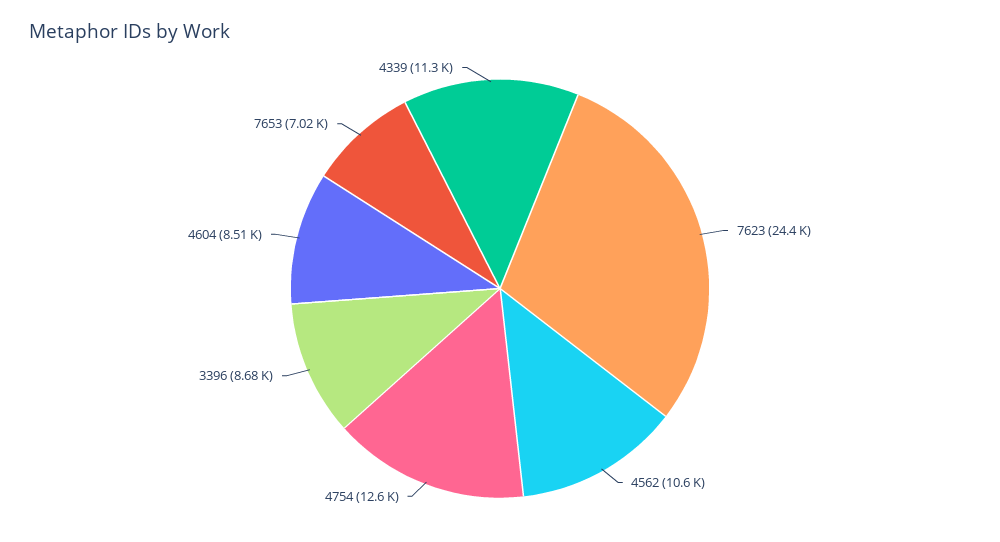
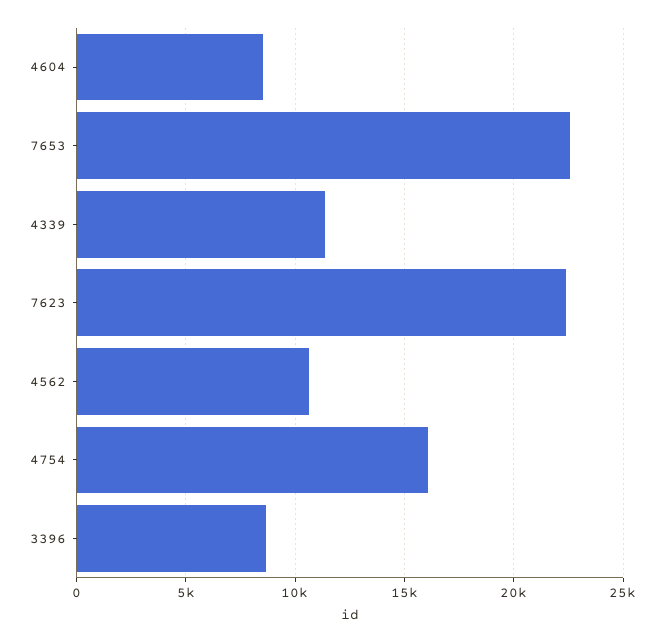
  {
-   "7623": 24400,
+   "7623": 22500,
    "4562": 10600,
-   "4754": 12600,
+   "4754": 16000,
    "3396": 8680,
    "4604": 8510,
-   "7653": 7020,
+   "7653": 22500,
    "4339": 11300
  }

